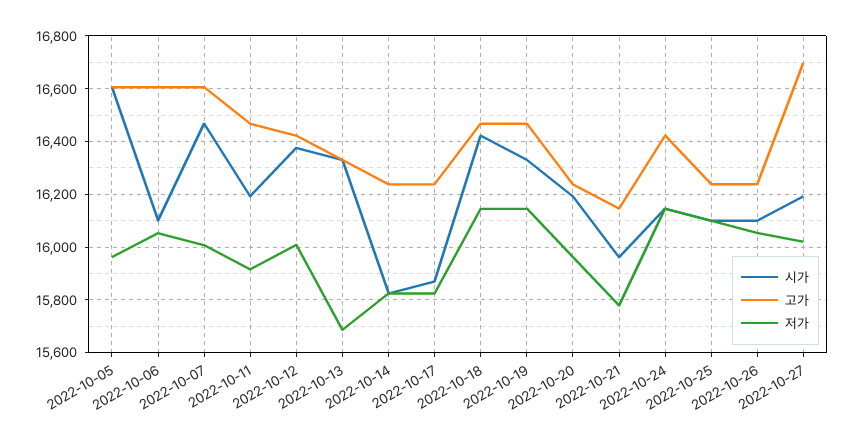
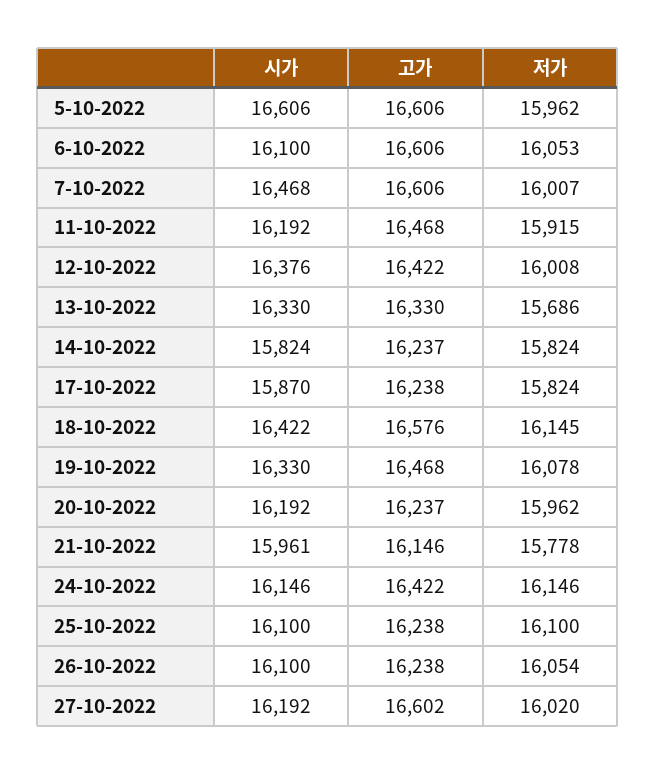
  {
    "시가": {
      "2022-10-05": 16606,
      "2022-10-06": 16100,
      "2022-10-07": 16468,
      "2022-10-11": 16192,
      "2022-10-12": 16376,
      "2022-10-13": 16330,
      "2022-10-14": 15824,
      "2022-10-17": 15870,
      "2022-10-18": 16422,
      "2022-10-19": 16330,
      "2022-10-20": 16192,
      "2022-10-21": 15961,
      "2022-10-24": 16146,
      "2022-10-25": 16100,
      "2022-10-26": 16100,
      "2022-10-27": 16192
    },
    "고가": {
      "2022-10-05": 16606,
      "2022-10-06": 16606,
      "2022-10-07": 16606,
      "2022-10-11": 16468,
      "2022-10-12": 16422,
      "2022-10-13": 16330,
      "2022-10-14": 16237,
      "2022-10-17": 16238,
-     "2022-10-18": 16475,
+     "2022-10-18": 16576,
      "2022-10-19": 16468,
      "2022-10-20": 16237,
      "2022-10-21": 16146,
      "2022-10-24": 16422,
      "2022-10-25": 16238,
      "2022-10-26": 16238,
-     "2022-10-27": 16700
+     "2022-10-27": 16602
    },
    "저가": {
      "2022-10-05": 15962,
      "2022-10-06": 16053,
      "2022-10-07": 16007,
      "2022-10-11": 15915,
      "2022-10-12": 16008,
      "2022-10-13": 15686,
      "2022-10-14": 15824,
      "2022-10-17": 15824,
      "2022-10-18": 16145,
-     "2022-10-19": 16150,
+     "2022-10-19": 16078,
      "2022-10-20": 15962,
      "2022-10-21": 15778,
      "2022-10-24": 16146,
      "2022-10-25": 16100,
      "2022-10-26": 16054,
      "2022-10-27": 16020
    }
  }

